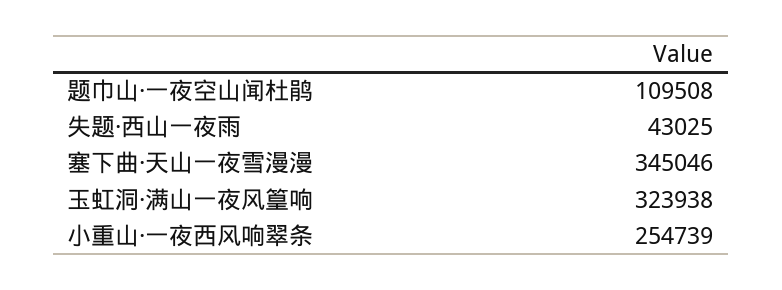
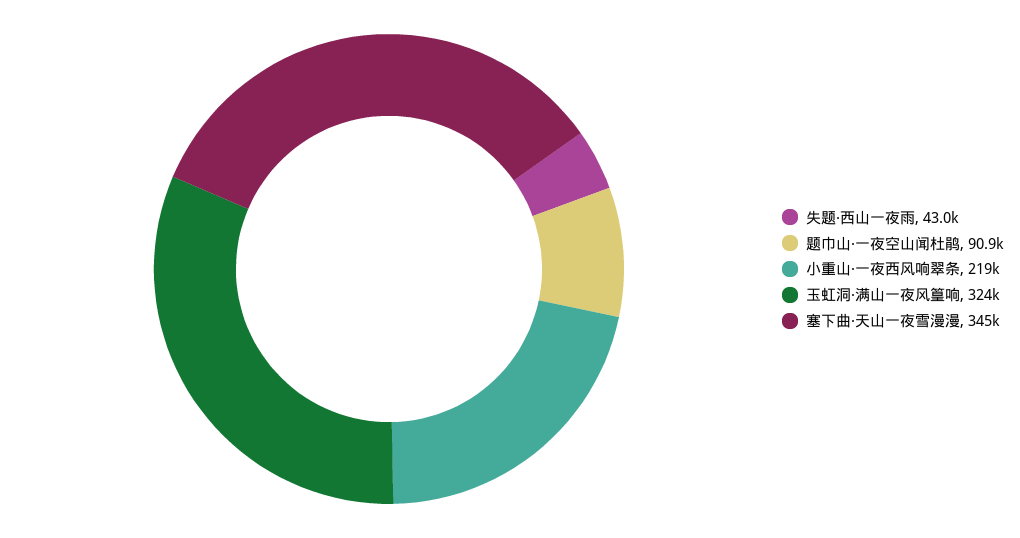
  {
-   "题巾山·一夜空山闻杜鹃": 109508,
+   "题巾山·一夜空山闻杜鹃": 90900,
    "失题·西山一夜雨": 43025,
    "塞下曲·天山一夜雪漫漫": 345046,
    "玉虹洞·满山一夜风篁响": 323938,
-   "小重山·一夜西风响翠条": 254739
+   "小重山·一夜西风响翠条": 219000
  }

